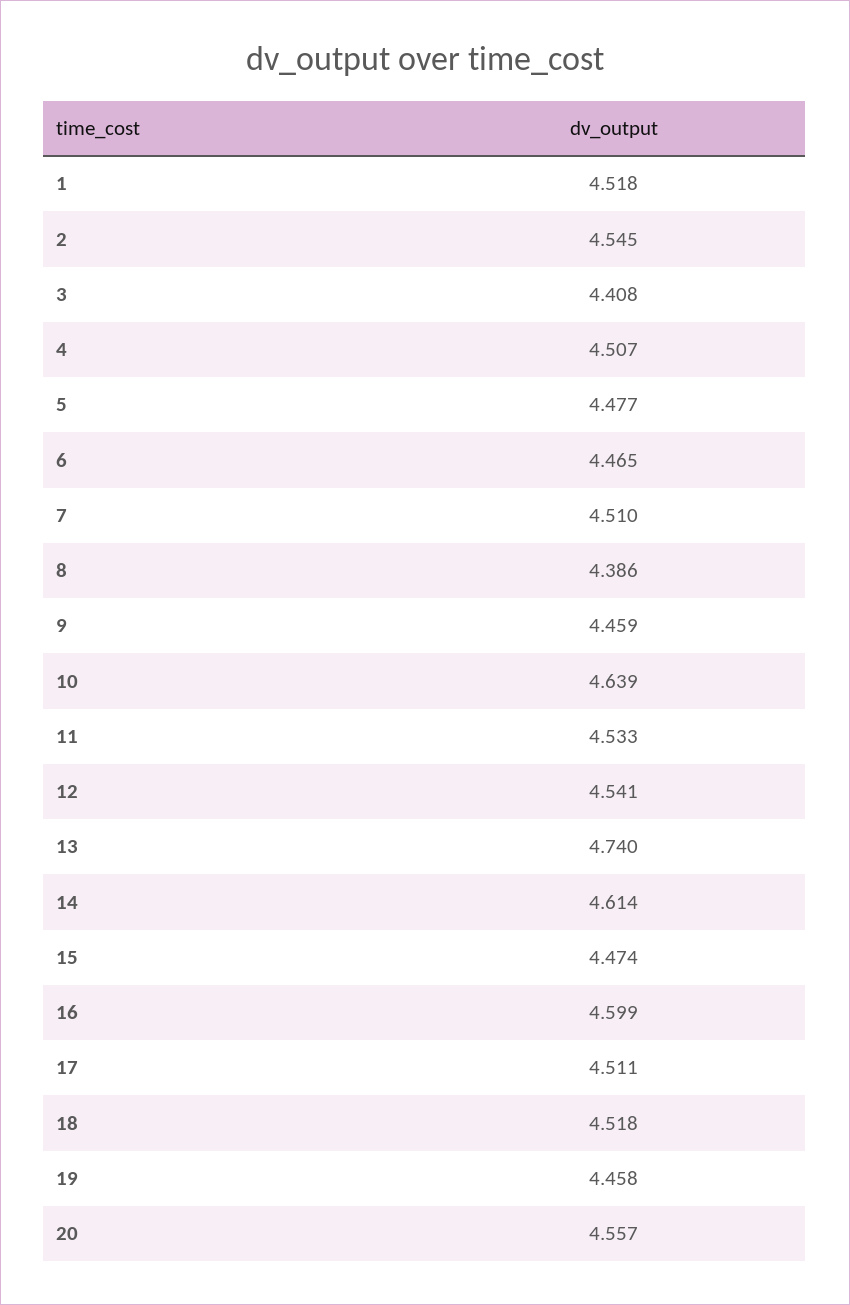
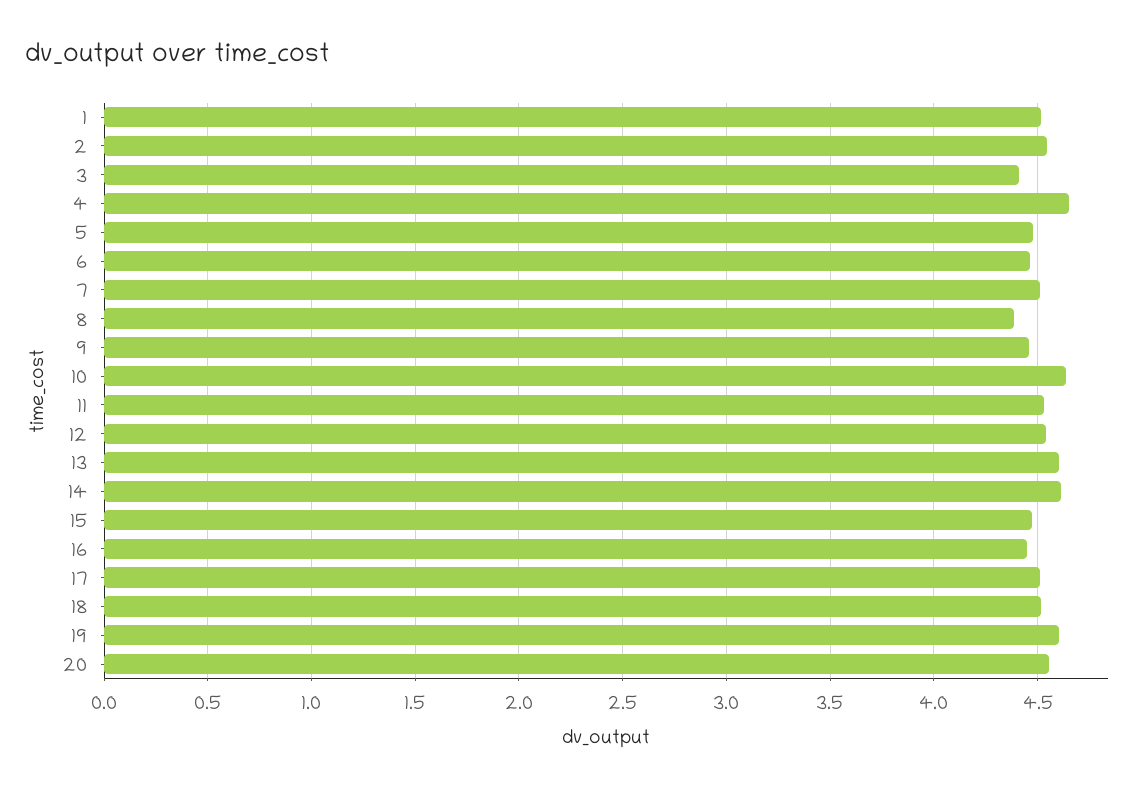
  {
    "1": 4.518,
    "2": 4.545,
    "3": 4.408,
-   "4": 4.507,
+   "4": 4.65,
    "5": 4.477,
    "6": 4.465,
    "7": 4.51,
    "8": 4.386,
    "9": 4.459,
    "10": 4.639,
    "11": 4.533,
    "12": 4.541,
-   "13": 4.74,
+   "13": 4.6,
    "14": 4.614,
    "15": 4.474,
-   "16": 4.599,
+   "16": 4.45,
    "17": 4.511,
    "18": 4.518,
-   "19": 4.458,
+   "19": 4.6,
    "20": 4.557
  }

